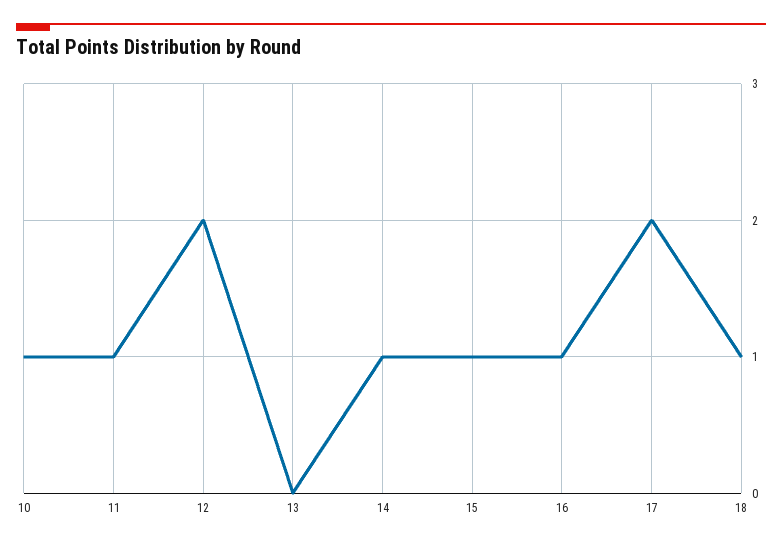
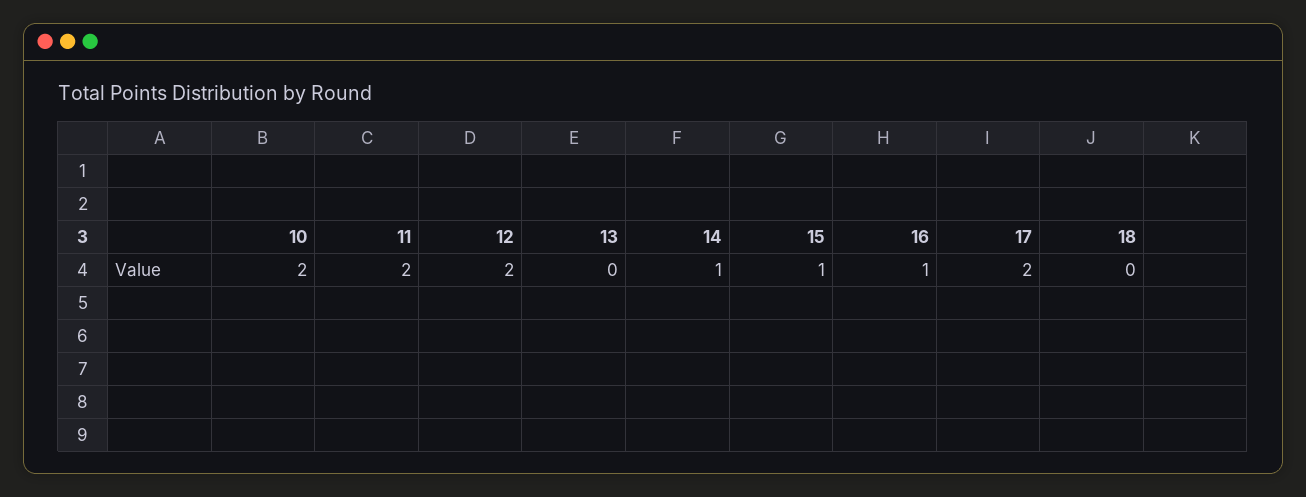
  {
-   "10": 1,
+   "10": 2,
-   "11": 1,
+   "11": 2,
    "12": 2,
    "13": 0,
    "14": 1,
    "15": 1,
    "16": 1,
    "17": 2,
-   "18": 1
+   "18": 0
  }

